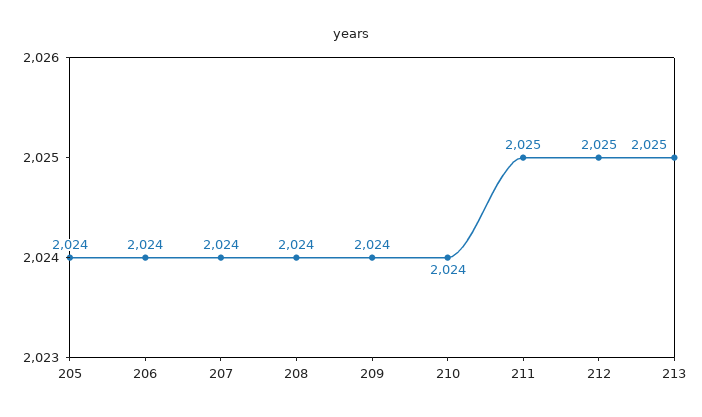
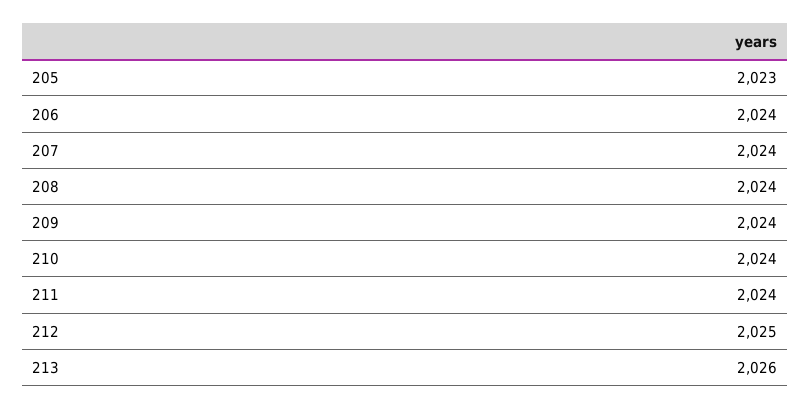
  {
-   "205": 2024,
+   "205": 2023,
    "206": 2024,
    "207": 2024,
    "208": 2024,
    "209": 2024,
    "210": 2024,
-   "211": 2025,
+   "211": 2024,
    "212": 2025,
-   "213": 2025
+   "213": 2026
  }

